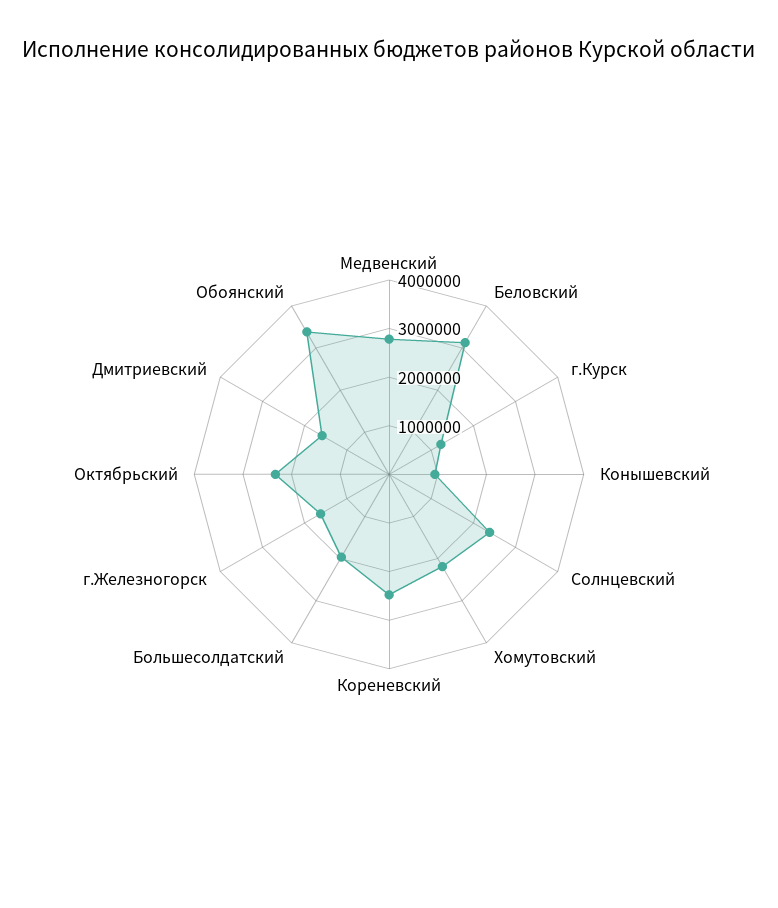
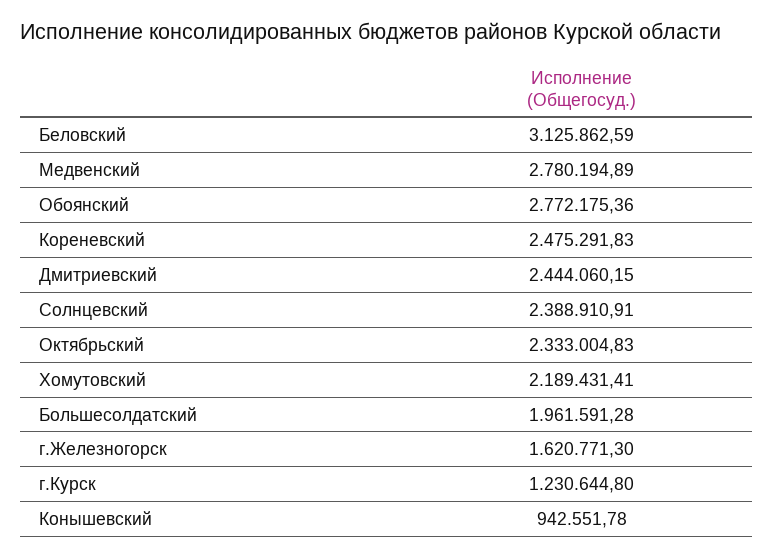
  {
    "Медвенский": 2780194.89,
    "Беловский": 3125862.59,
    "г.Курск": 1230644.8,
    "Конышевский": 942551.78,
    "Солнцевский": 2388910.91,
    "Хомутовский": 2189431.41,
    "Кореневский": 2475291.83,
    "Большесолдатский": 1961591.28,
    "г.Железногорск": 1620771.3,
    "Октябрьский": 2333004.83,
-   "Дмитриевский": 1600000,
+   "Дмитриевский": 2444060.15,
-   "Обоянский": 3400000
+   "Обоянский": 2772175.36
  }

